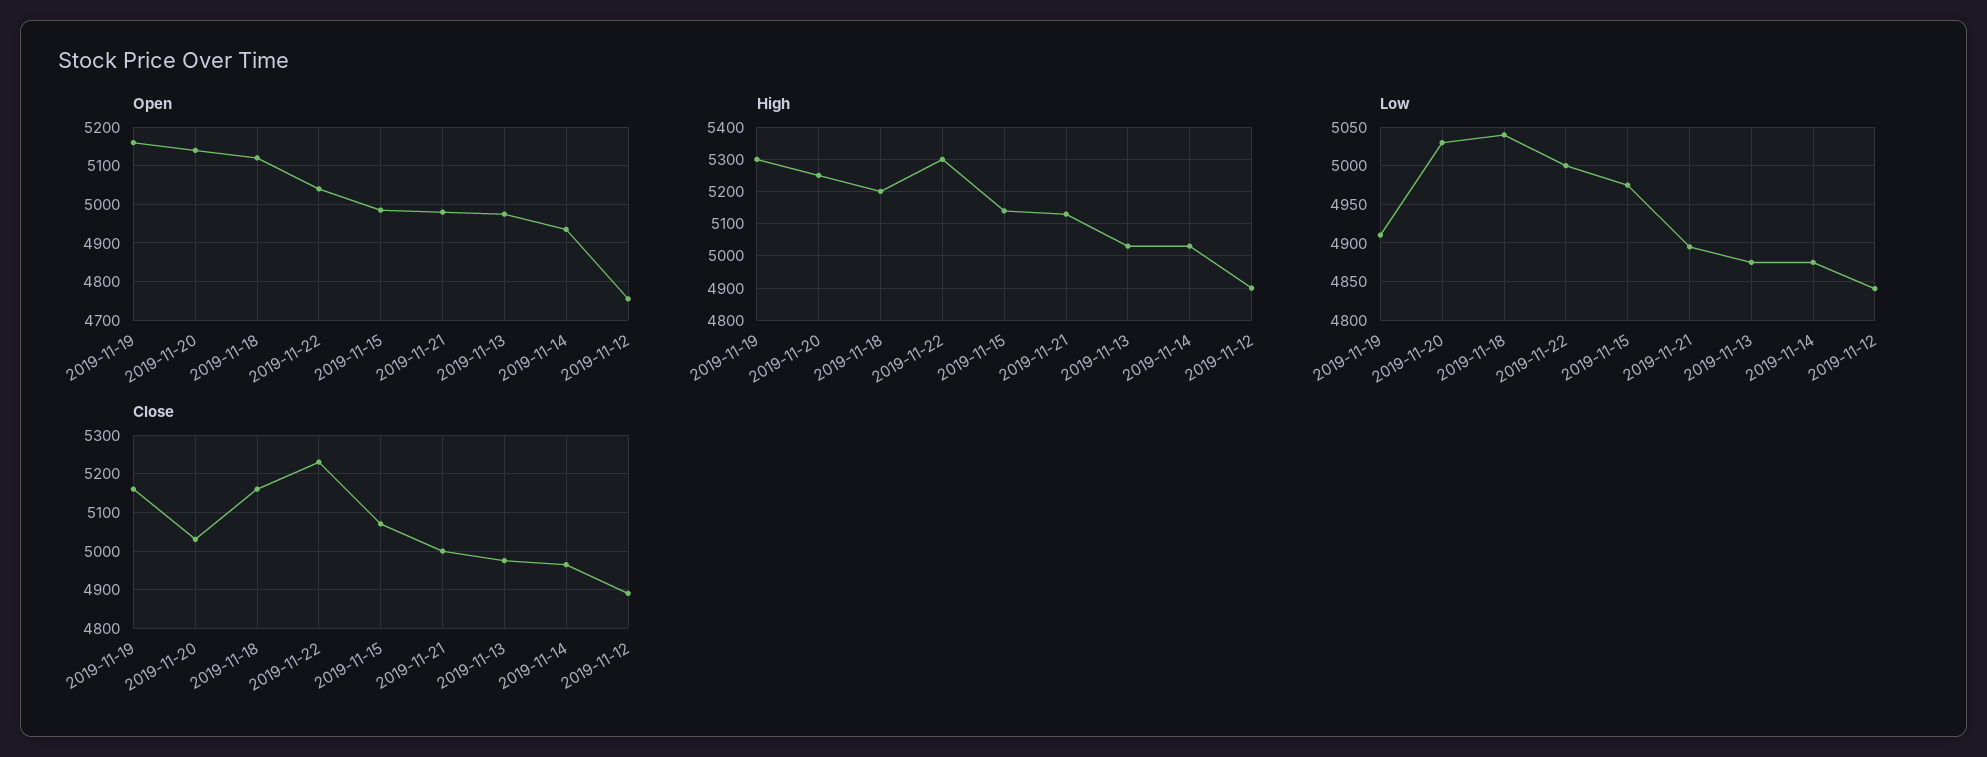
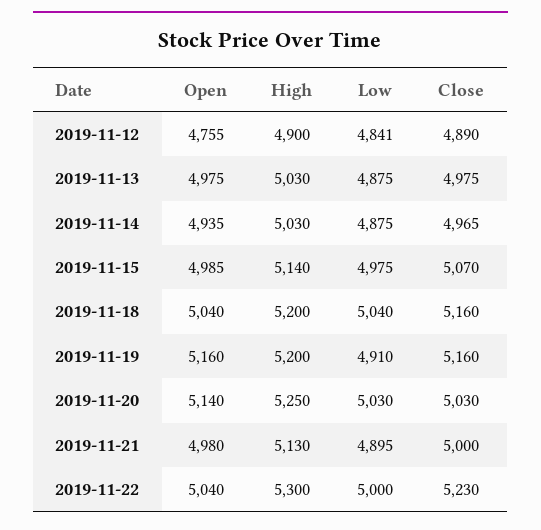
  {
    "Open": {
      "2019-11-19": 5160,
      "2019-11-20": 5140,
-     "2019-11-18": 5120,
+     "2019-11-18": 5040,
      "2019-11-22": 5040,
      "2019-11-15": 4985,
      "2019-11-21": 4980,
      "2019-11-13": 4975,
      "2019-11-14": 4935,
      "2019-11-12": 4755
    },
    "High": {
-     "2019-11-19": 5300,
+     "2019-11-19": 5200,
      "2019-11-20": 5250,
      "2019-11-18": 5200,
      "2019-11-22": 5300,
      "2019-11-15": 5140,
      "2019-11-21": 5130,
      "2019-11-13": 5030,
      "2019-11-14": 5030,
      "2019-11-12": 4900
    },
    "Low": {
      "2019-11-19": 4910,
      "2019-11-20": 5030,
      "2019-11-18": 5040,
      "2019-11-22": 5000,
      "2019-11-15": 4975,
      "2019-11-21": 4895,
      "2019-11-13": 4875,
      "2019-11-14": 4875,
      "2019-11-12": 4841
    },
    "Close": {
      "2019-11-19": 5160,
      "2019-11-20": 5030,
      "2019-11-18": 5160,
      "2019-11-22": 5230,
      "2019-11-15": 5070,
      "2019-11-21": 5000,
      "2019-11-13": 4975,
      "2019-11-14": 4965,
      "2019-11-12": 4890
    }
  }

